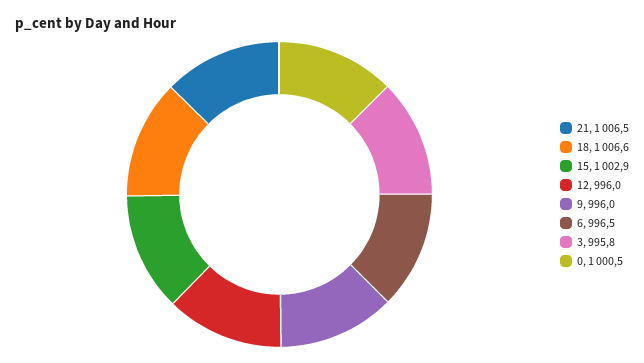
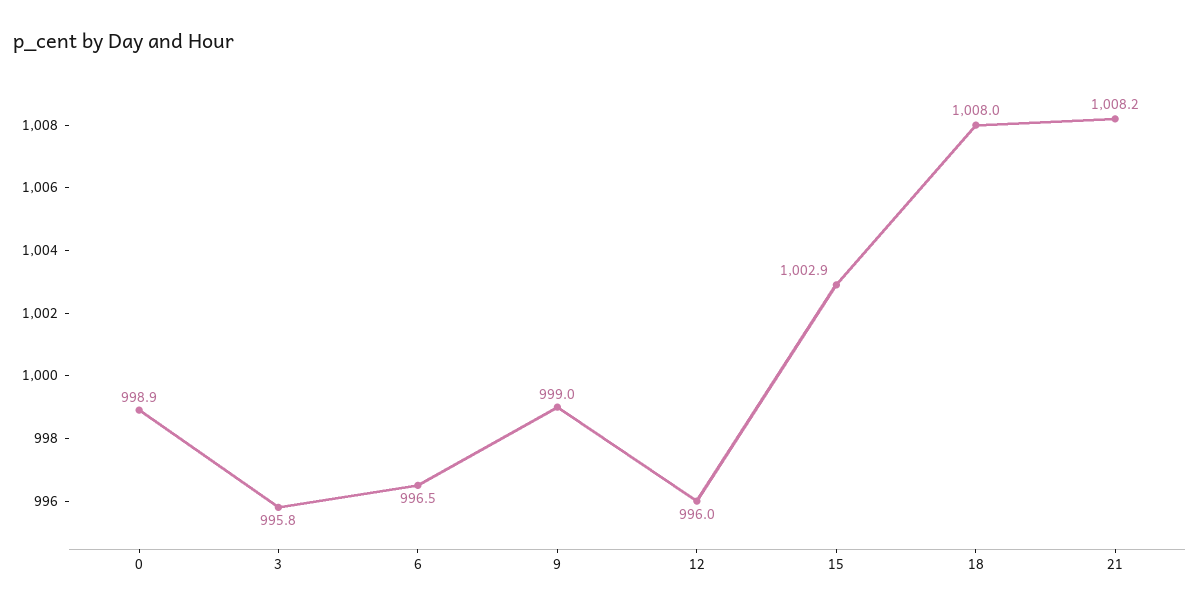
  {
-   "21": 1006.5,
+   "21": 1008.2,
-   "18": 1006.6,
+   "18": 1008,
    "15": 1002.9,
    "12": 996,
-   "9": 996,
+   "9": 999,
    "6": 996.5,
    "3": 995.8,
-   "0": 1000.5
+   "0": 998.9
  }

